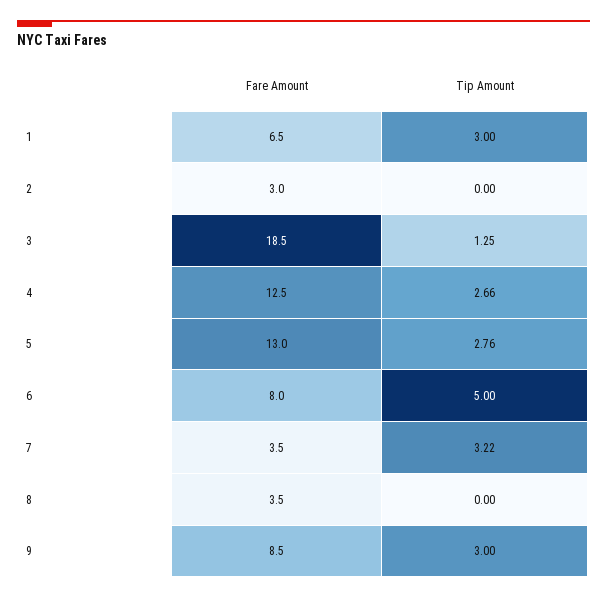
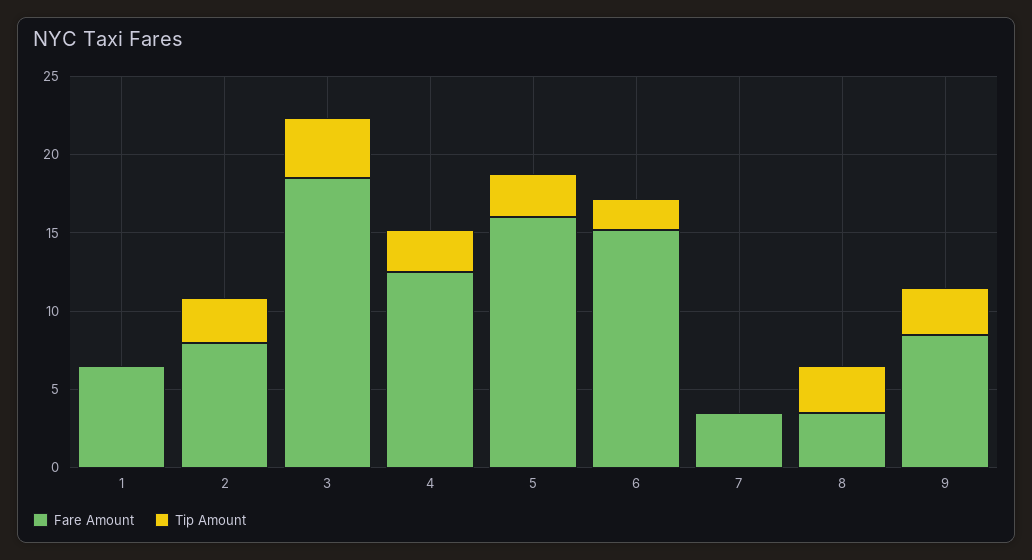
  {
    "Fare Amount": {
      "1": 6.5,
-     "2": 3,
+     "2": 8,
      "3": 18.5,
      "4": 12.5,
-     "5": 13,
+     "5": 16,
-     "6": 8,
+     "6": 15,
      "7": 3.5,
      "8": 3.5,
      "9": 8.5
    },
    "Tip Amount": {
-     "1": 3,
+     "1": 0,
-     "2": 0,
+     "2": 3,
-     "3": 1.25,
+     "3": 4,
      "4": 2.66,
      "5": 2.76,
-     "6": 5,
+     "6": 2,
-     "7": 3.22,
+     "7": 0,
-     "8": 0,
+     "8": 3,
      "9": 3
    }
  }

